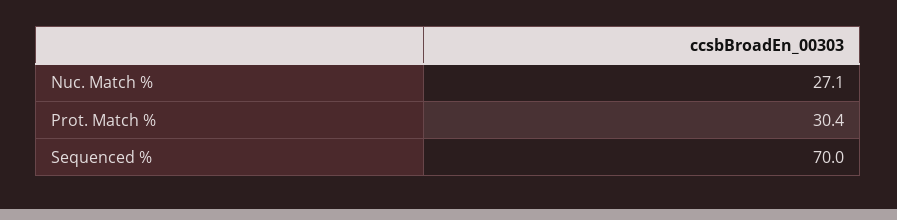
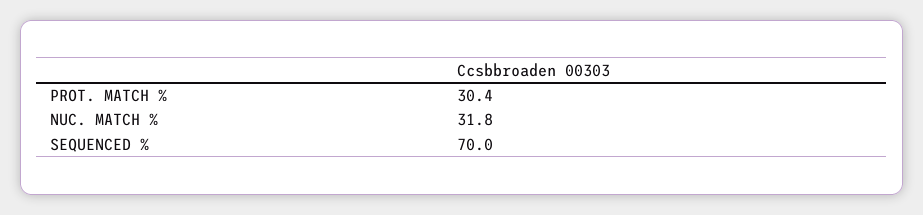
  {
-   "Nuc. Match %": 27.1,
+   "Nuc. Match %": 31.8,
    "Prot. Match %": 30.4,
    "Sequenced %": 70
  }

